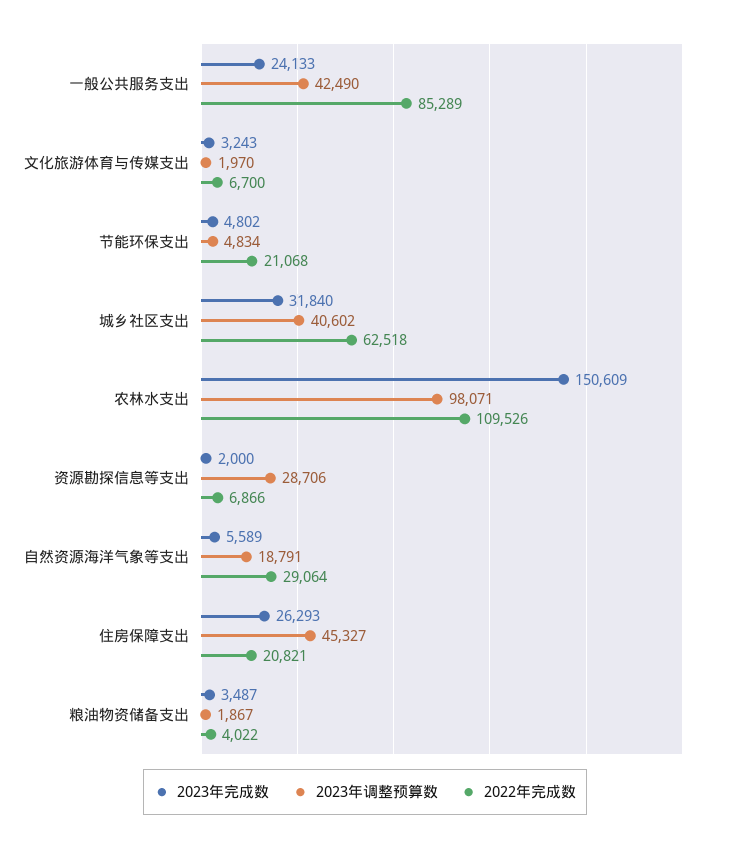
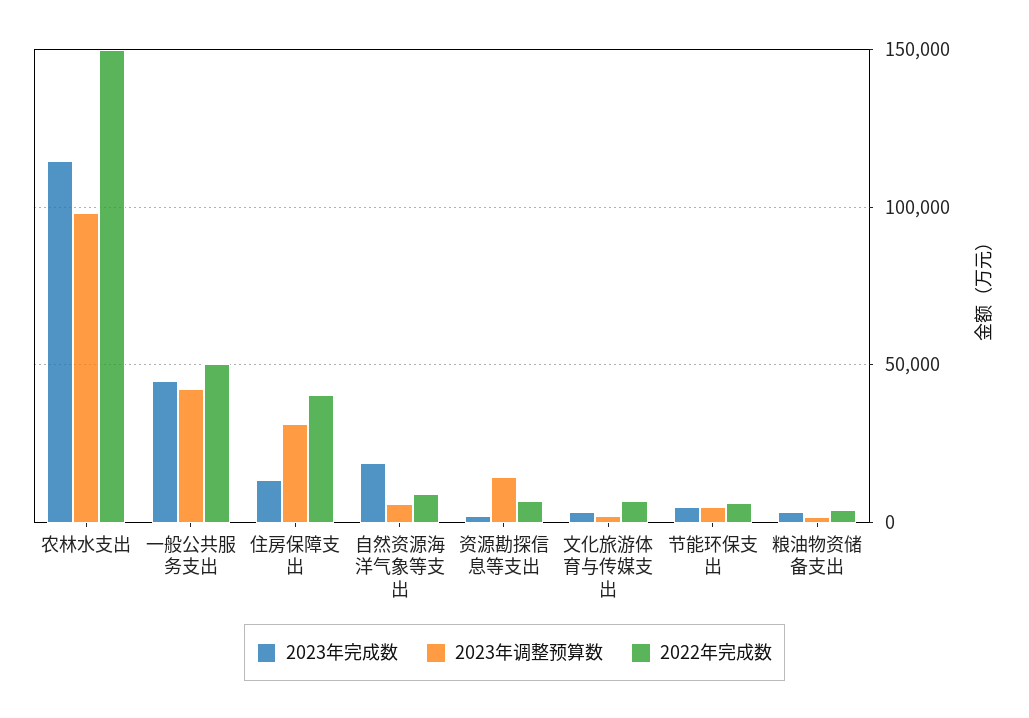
  {
    "2023年完成数": {
-     "一般公共服务支出": 24133,
+     "一般公共服务支出": 45000,
      "文化旅游体育与传媒支出": 3243,
      "节能环保支出": 4802,
-     "城乡社区支出": 31840,
-     "农林水支出": 150609,
+     "农林水支出": 115000,
      "资源勘探信息等支出": 2000,
-     "自然资源海洋气象等支出": 5589,
+     "自然资源海洋气象等支出": 20000,
-     "住房保障支出": 26293,
+     "住房保障支出": 15000,
      "粮油物资储备支出": 3487
    },
    "2023年调整预算数": {
      "一般公共服务支出": 42490,
      "文化旅游体育与传媒支出": 1970,
      "节能环保支出": 4834,
-     "城乡社区支出": 40602,
      "农林水支出": 98071,
-     "资源勘探信息等支出": 28706,
+     "资源勘探信息等支出": 15000,
-     "自然资源海洋气象等支出": 18791,
+     "自然资源海洋气象等支出": 5000,
-     "住房保障支出": 45327,
+     "住房保障支出": 30000,
      "粮油物资储备支出": 1867
    },
    "2022年完成数": {
-     "一般公共服务支出": 85289,
+     "一般公共服务支出": 50000,
      "文化旅游体育与传媒支出": 6700,
-     "节能环保支出": 21068,
+     "节能环保支出": 5000,
-     "城乡社区支出": 62518,
-     "农林水支出": 109526,
+     "农林水支出": 150000,
      "资源勘探信息等支出": 6866,
-     "自然资源海洋气象等支出": 29064,
+     "自然资源海洋气象等支出": 10000,
-     "住房保障支出": 20821,
+     "住房保障支出": 40000,
      "粮油物资储备支出": 4022
    }
  }

